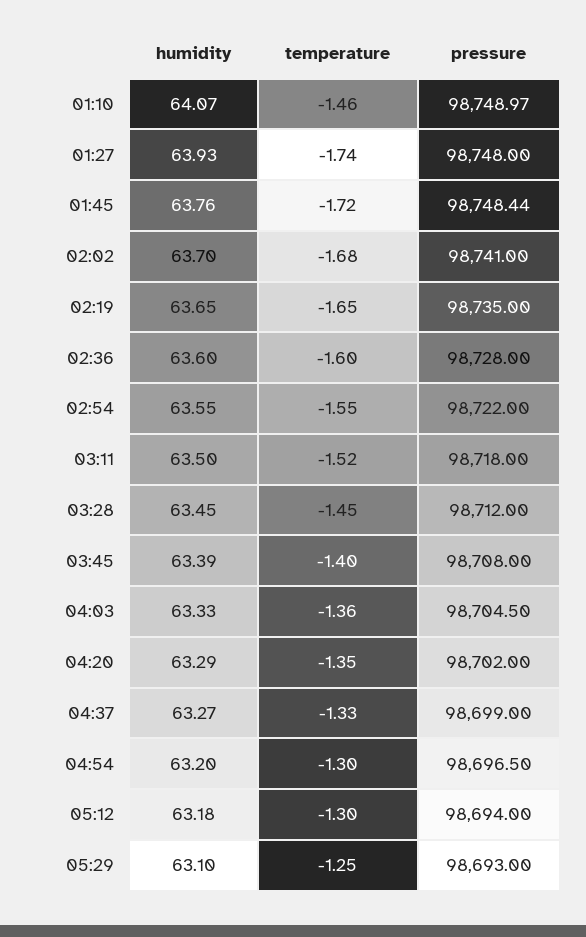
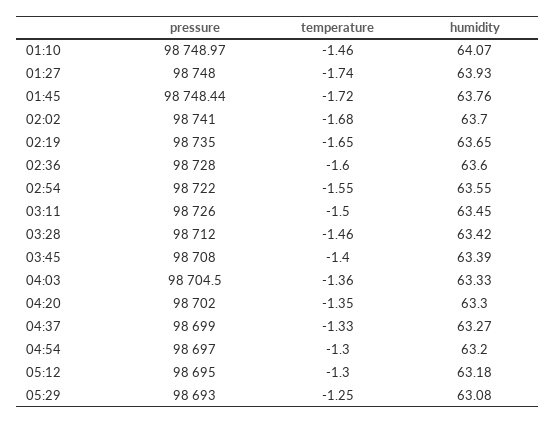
  {
    "humidity": {
      "01:10": 64.07,
      "01:27": 63.93,
      "01:45": 63.76,
      "02:02": 63.7,
      "02:19": 63.65,
      "02:36": 63.6,
      "02:54": 63.55,
-     "03:11": 63.5,
+     "03:11": 63.45,
-     "03:28": 63.45,
+     "03:28": 63.42,
      "03:45": 63.39,
      "04:03": 63.33,
-     "04:20": 63.29,
+     "04:20": 63.3,
      "04:37": 63.27,
      "04:54": 63.2,
      "05:12": 63.18,
-     "05:29": 63.1
+     "05:29": 63.08
    },
    "temperature": {
      "01:10": -1.46,
      "01:27": -1.74,
      "01:45": -1.72,
      "02:02": -1.68,
      "02:19": -1.65,
      "02:36": -1.6,
      "02:54": -1.55,
-     "03:11": -1.52,
+     "03:11": -1.5,
-     "03:28": -1.45,
+     "03:28": -1.46,
      "03:45": -1.4,
      "04:03": -1.36,
      "04:20": -1.35,
      "04:37": -1.33,
      "04:54": -1.3,
      "05:12": -1.3,
      "05:29": -1.25
    },
    "pressure": {
      "01:10": 98748.97,
      "01:27": 98748,
      "01:45": 98748.44,
      "02:02": 98741,
      "02:19": 98735,
      "02:36": 98728,
      "02:54": 98722,
-     "03:11": 98718,
+     "03:11": 98726,
      "03:28": 98712,
      "03:45": 98708,
      "04:03": 98704.5,
      "04:20": 98702,
      "04:37": 98699,
-     "04:54": 98696.5,
+     "04:54": 98697,
-     "05:12": 98694,
+     "05:12": 98695,
      "05:29": 98693
    }
  }

